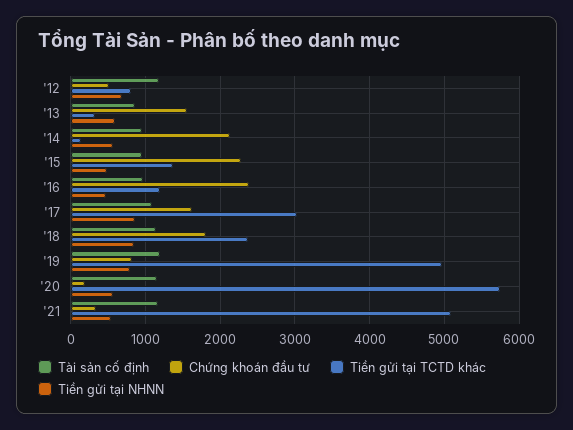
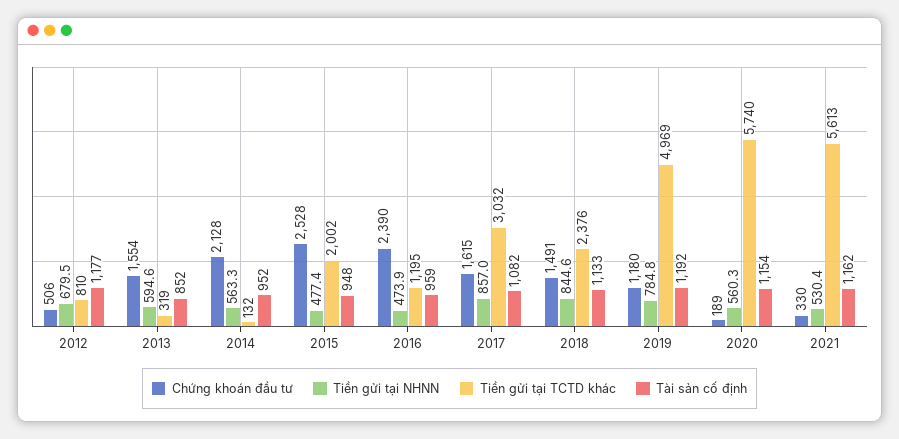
  {
    "Tài sản cố định": {
      "'12": 1177,
      "'13": 852,
      "'14": 952,
      "'15": 948,
      "'16": 959,
      "'17": 1082,
      "'18": 1133,
      "'19": 1192,
      "'20": 1154,
      "'21": 1162
    },
    "Chứng khoán đầu tư": {
      "'12": 506,
      "'13": 1554,
      "'14": 2128,
-     "'15": 2300,
+     "'15": 2528,
      "'16": 2390,
      "'17": 1615,
-     "'18": 1800,
+     "'18": 1491,
-     "'19": 800,
+     "'19": 1180,
      "'20": 189,
      "'21": 330
    },
    "Tiền gửi tại TCTD khác": {
      "'12": 810,
      "'13": 319,
      "'14": 132,
-     "'15": 1400,
+     "'15": 2002,
      "'16": 1195,
      "'17": 3032,
      "'18": 2376,
      "'19": 4969,
      "'20": 5740,
-     "'21": 5100
+     "'21": 5613
    },
    "Tiền gửi tại NHNN": {
      "'12": 679.5,
      "'13": 594.6,
      "'14": 563.3,
      "'15": 477.4,
      "'16": 473.9,
      "'17": 857,
      "'18": 844.6,
      "'19": 784.8,
      "'20": 560.3,
      "'21": 530.4
    }
  }

